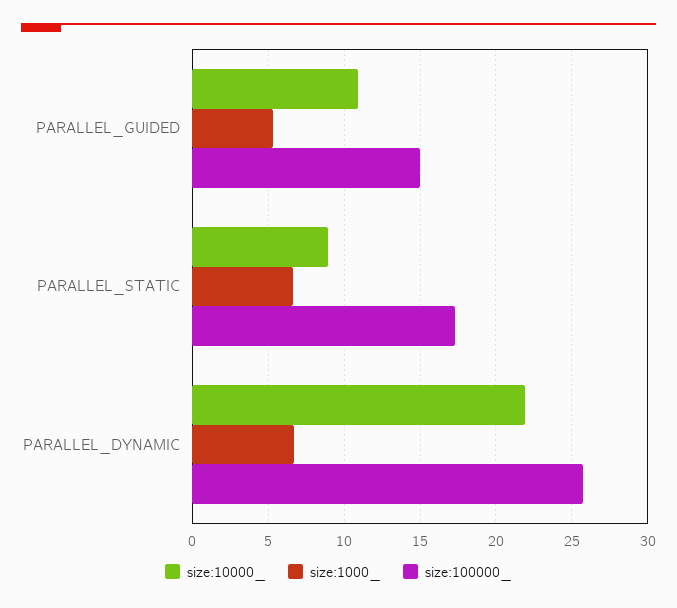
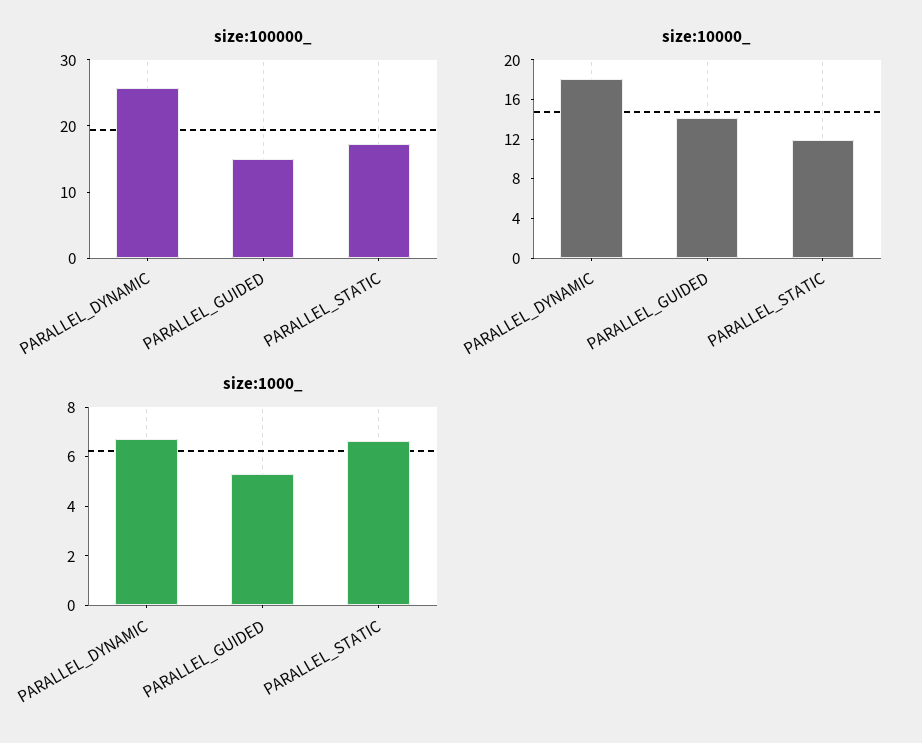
  {
    "size:10000_": {
-     "PARALLEL_GUIDED": 11,
+     "PARALLEL_GUIDED": 14,
-     "PARALLEL_STATIC": 9,
+     "PARALLEL_STATIC": 12,
-     "PARALLEL_DYNAMIC": 22
+     "PARALLEL_DYNAMIC": 18
    },
    "size:1000_": {
      "PARALLEL_GUIDED": 5.5,
      "PARALLEL_STATIC": 6.5,
      "PARALLEL_DYNAMIC": 6.5
    },
    "size:100000_": {
      "PARALLEL_GUIDED": 15,
      "PARALLEL_STATIC": 17.5,
      "PARALLEL_DYNAMIC": 25.5
    }
  }

